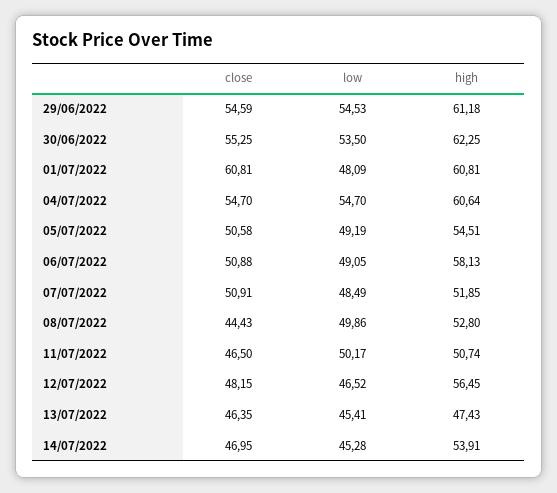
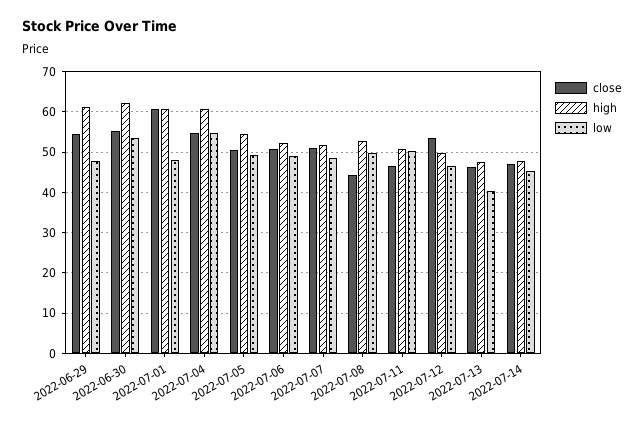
  {
    "close": {
      "29/06/2022": 54.59,
      "30/06/2022": 55.25,
      "01/07/2022": 60.81,
      "04/07/2022": 54.7,
      "05/07/2022": 50.58,
      "06/07/2022": 50.88,
      "07/07/2022": 50.91,
      "08/07/2022": 44.43,
      "11/07/2022": 46.5,
-     "12/07/2022": 48.15,
+     "12/07/2022": 54,
      "13/07/2022": 46.35,
      "14/07/2022": 46.95
    },
    "low": {
-     "29/06/2022": 54.53,
+     "29/06/2022": 48,
      "30/06/2022": 53.5,
      "01/07/2022": 48.09,
      "04/07/2022": 54.7,
      "05/07/2022": 49.19,
      "06/07/2022": 49.05,
      "07/07/2022": 48.49,
      "08/07/2022": 49.86,
      "11/07/2022": 50.17,
      "12/07/2022": 46.52,
-     "13/07/2022": 45.41,
+     "13/07/2022": 40,
      "14/07/2022": 45.28
    },
    "high": {
      "29/06/2022": 61.18,
      "30/06/2022": 62.25,
      "01/07/2022": 60.81,
      "04/07/2022": 60.64,
      "05/07/2022": 54.51,
-     "06/07/2022": 58.13,
+     "06/07/2022": 52,
      "07/07/2022": 51.85,
      "08/07/2022": 52.8,
      "11/07/2022": 50.74,
-     "12/07/2022": 56.45,
+     "12/07/2022": 50,
      "13/07/2022": 47.43,
-     "14/07/2022": 53.91
+     "14/07/2022": 48
    }
  }

